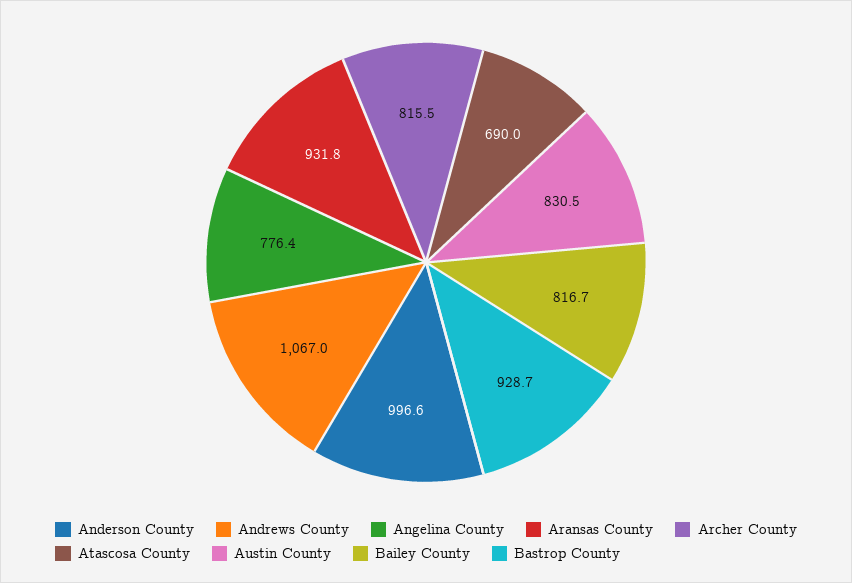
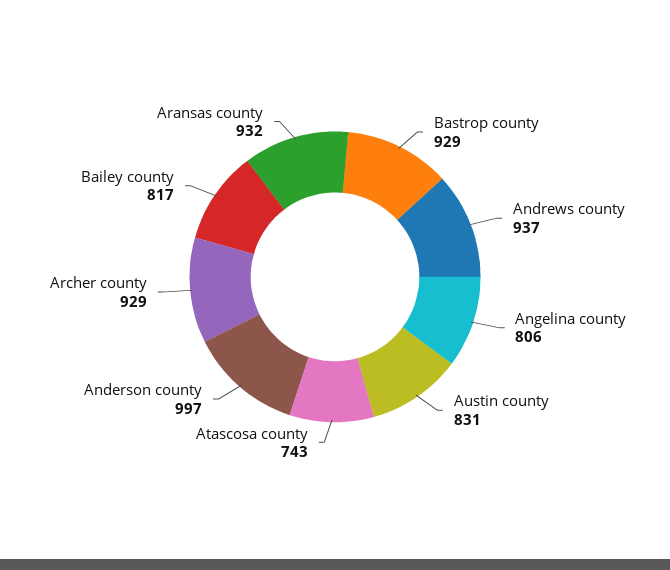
  {
    "Anderson County": 996.6,
-   "Andrews County": 1067,
+   "Andrews County": 937,
-   "Angelina County": 776.4,
+   "Angelina County": 806,
    "Aransas County": 931.8,
-   "Archer County": 815.5,
+   "Archer County": 929,
-   "Atascosa County": 690,
+   "Atascosa County": 743,
    "Austin County": 830.5,
    "Bailey County": 816.7,
    "Bastrop County": 928.7
  }

